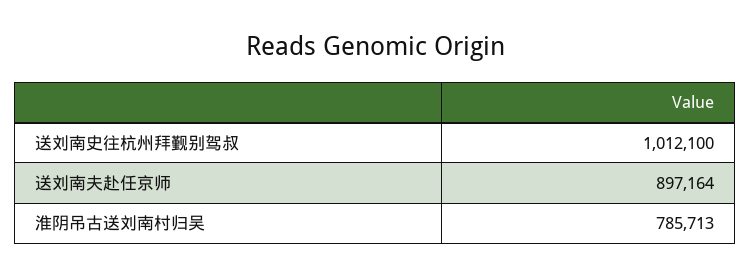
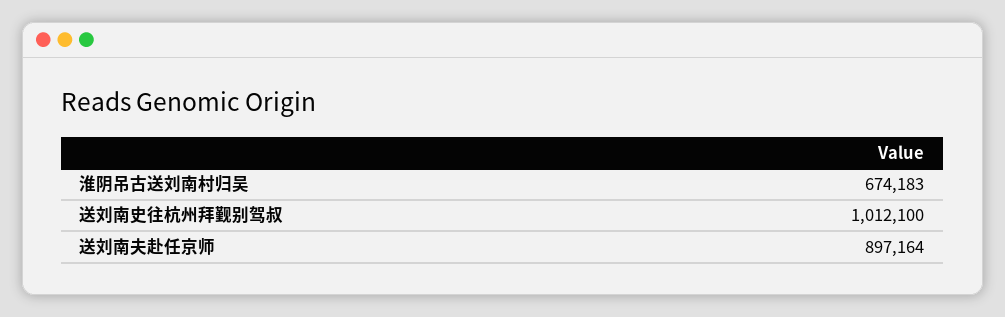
  {
    "送刘南史往杭州拜觐别驾叔": 1012100,
    "送刘南夫赴任京师": 897164,
-   "淮阴吊古送刘南村归吴": 785713
+   "淮阴吊古送刘南村归吴": 674183
  }

